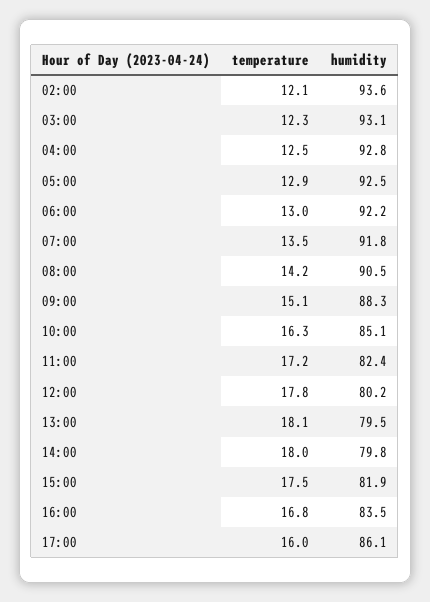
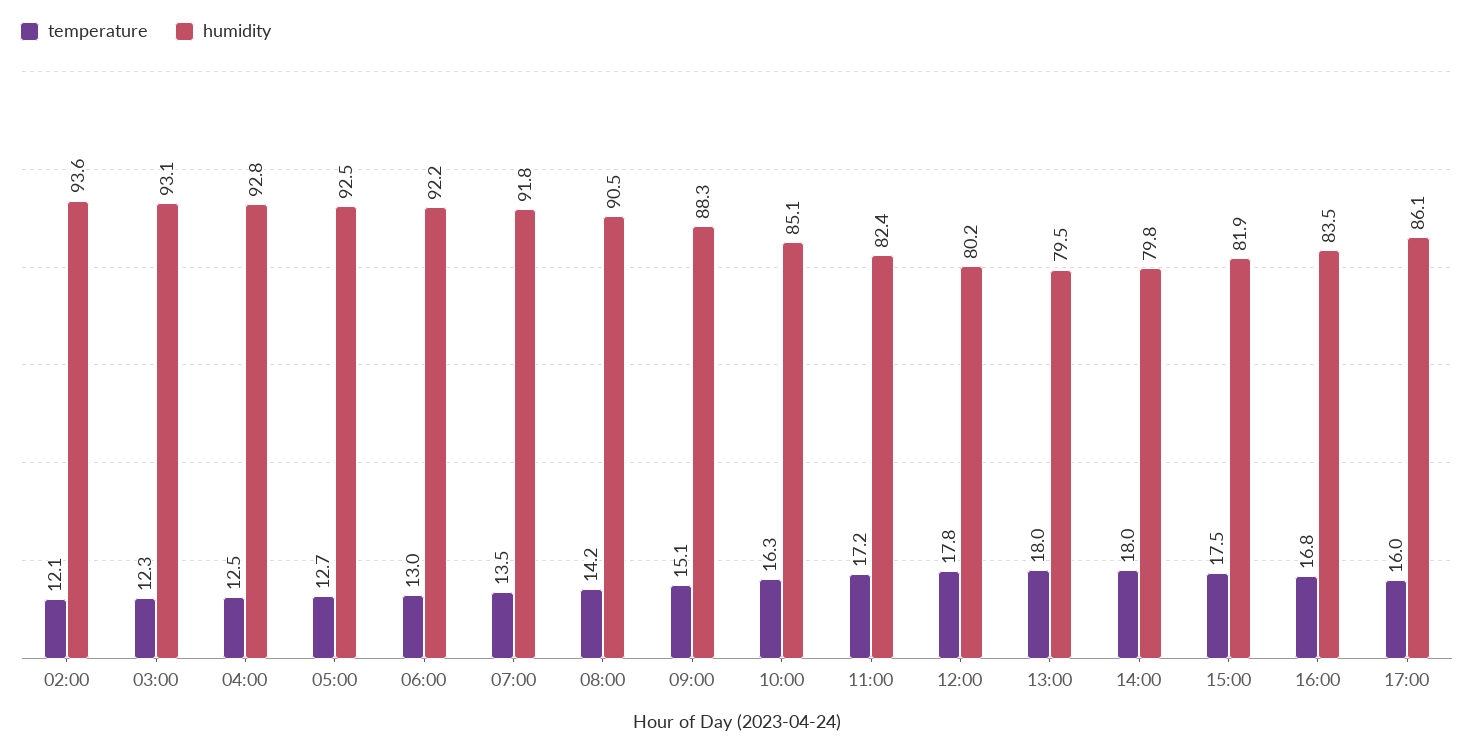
  {
    "temperature": {
      "02:00": 12.1,
      "03:00": 12.3,
      "04:00": 12.5,
-     "05:00": 12.9,
+     "05:00": 12.7,
      "06:00": 13,
      "07:00": 13.5,
      "08:00": 14.2,
      "09:00": 15.1,
      "10:00": 16.3,
      "11:00": 17.2,
      "12:00": 17.8,
-     "13:00": 18.1,
+     "13:00": 18,
      "14:00": 18,
      "15:00": 17.5,
      "16:00": 16.8,
      "17:00": 16
    },
    "humidity": {
      "02:00": 93.6,
      "03:00": 93.1,
      "04:00": 92.8,
      "05:00": 92.5,
      "06:00": 92.2,
      "07:00": 91.8,
      "08:00": 90.5,
      "09:00": 88.3,
      "10:00": 85.1,
      "11:00": 82.4,
      "12:00": 80.2,
      "13:00": 79.5,
      "14:00": 79.8,
      "15:00": 81.9,
      "16:00": 83.5,
      "17:00": 86.1
    }
  }

